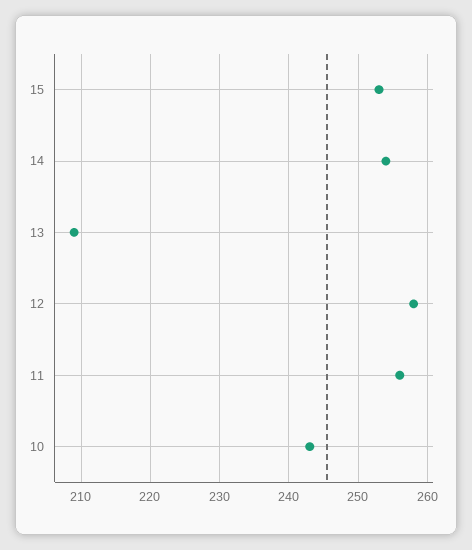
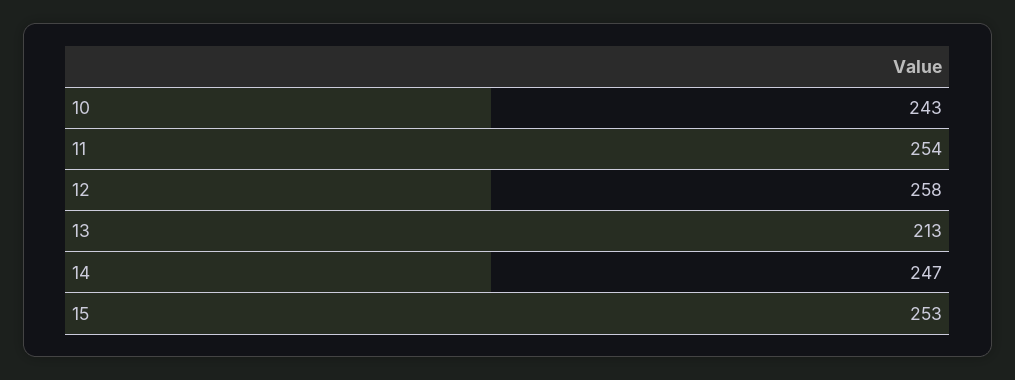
  {
    "15": 253,
-   "14": 254,
+   "14": 247,
-   "13": 209,
+   "13": 213,
    "12": 258,
-   "11": 256,
+   "11": 254,
    "10": 243
  }

